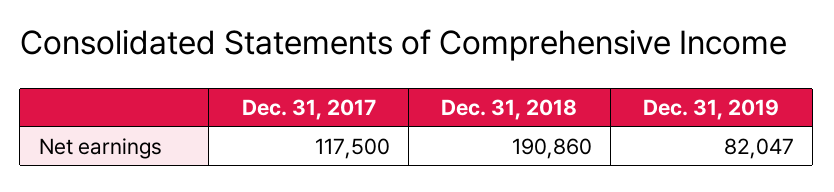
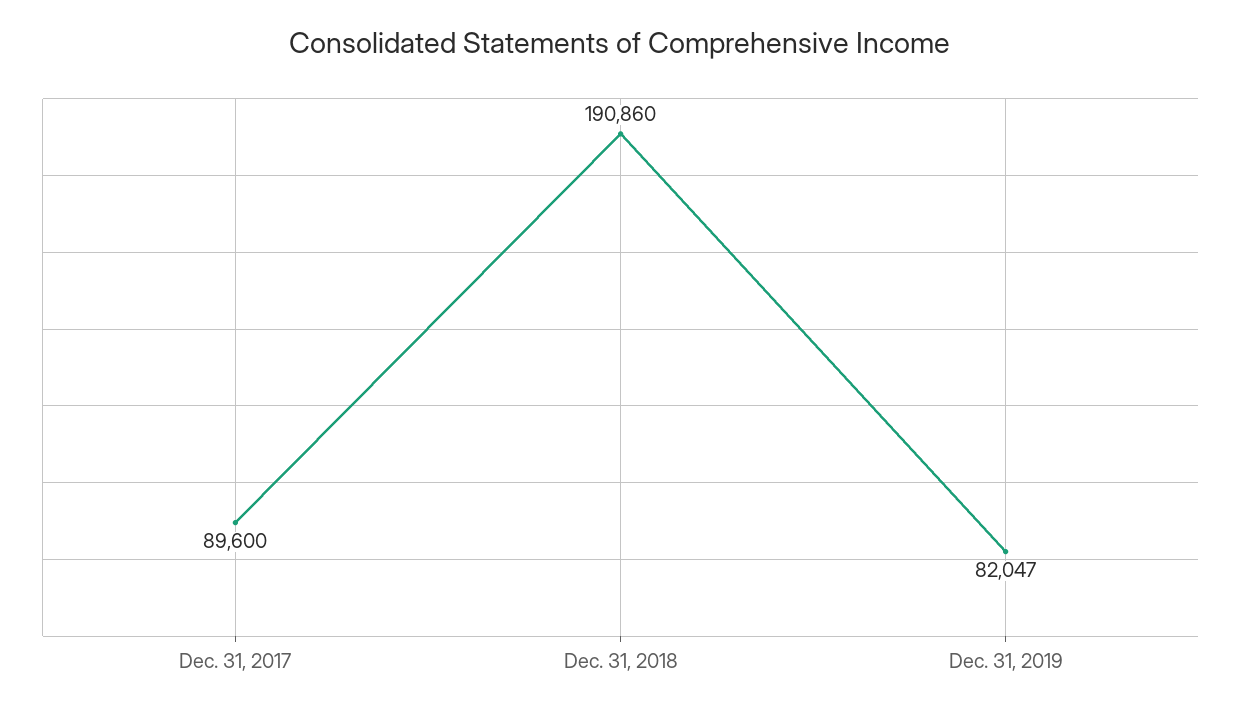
  {
-   "Dec. 31, 2017": 117500,
+   "Dec. 31, 2017": 89600,
    "Dec. 31, 2018": 190860,
    "Dec. 31, 2019": 82047
  }

